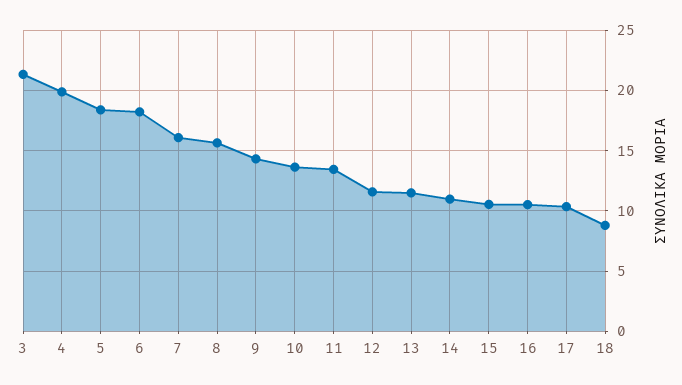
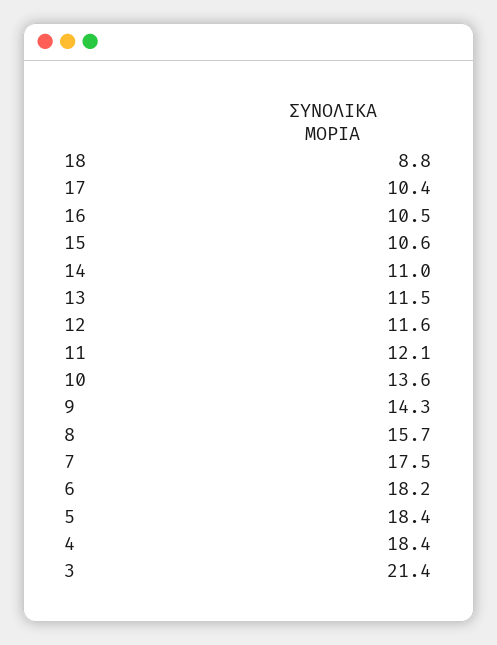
  {
    "3": 21.4,
-   "4": 20,
+   "4": 18.4,
    "5": 18.4,
    "6": 18.2,
-   "7": 16,
+   "7": 17.5,
    "8": 15.7,
    "9": 14.3,
    "10": 13.6,
-   "11": 13.5,
+   "11": 12.1,
    "12": 11.6,
    "13": 11.5,
    "14": 11,
    "15": 10.6,
    "16": 10.5,
    "17": 10.4,
    "18": 8.8
  }

